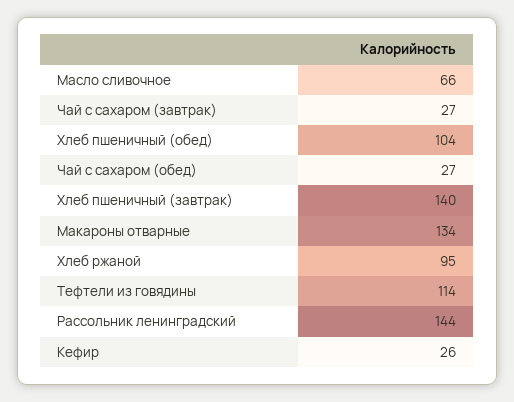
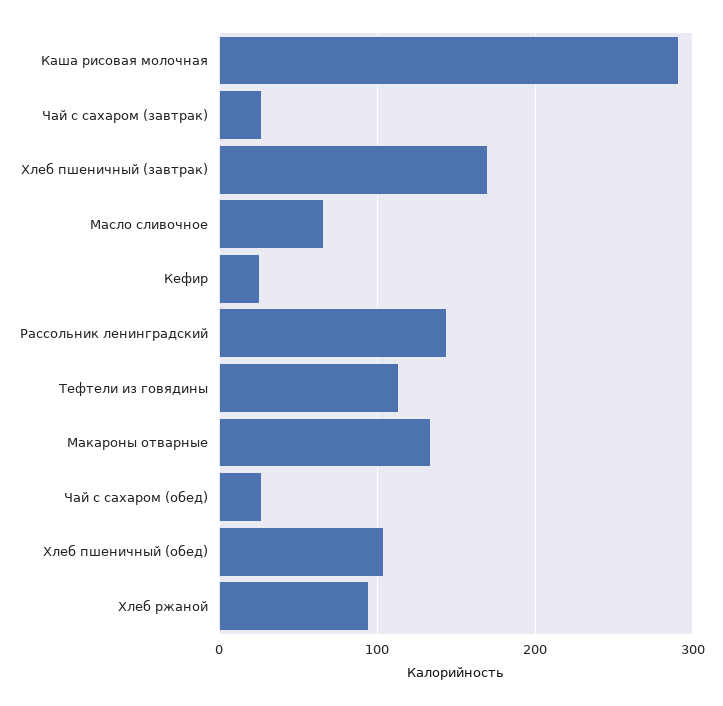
  {
    "Масло сливочное": 66,
    "Чай с сахаром (завтрак)": 27,
    "Хлеб пшеничный (обед)": 104,
    "Чай с сахаром (обед)": 27,
-   "Хлеб пшеничный (завтрак)": 140,
+   "Хлеб пшеничный (завтрак)": 170,
    "Макароны отварные": 134,
    "Хлеб ржаной": 95,
    "Тефтели из говядины": 114,
    "Рассольник ленинградский": 144,
-   "Кефир": 26
+   "Кефир": 26,
+   "Каша рисовая молочная": 290
  }

